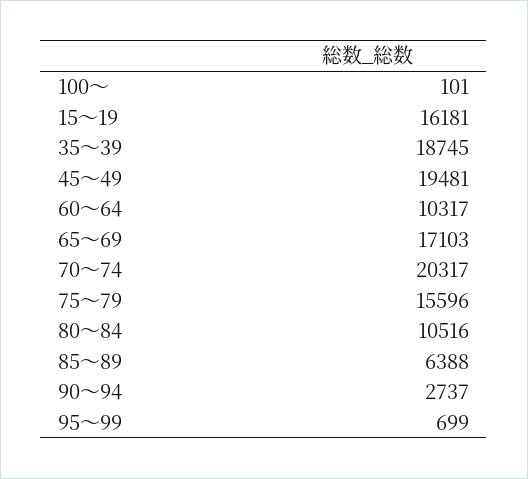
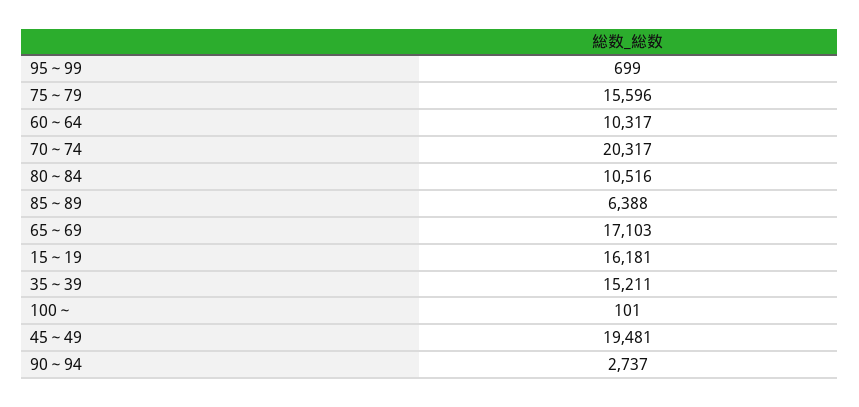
  {
    "100～": 101,
    "15～19": 16181,
-   "35～39": 18745,
+   "35～39": 15211,
    "45～49": 19481,
    "60～64": 10317,
    "65～69": 17103,
    "70～74": 20317,
    "75～79": 15596,
    "80～84": 10516,
    "85～89": 6388,
    "90～94": 2737,
    "95～99": 699
  }

